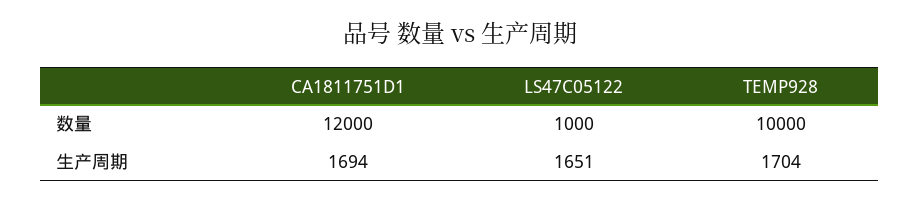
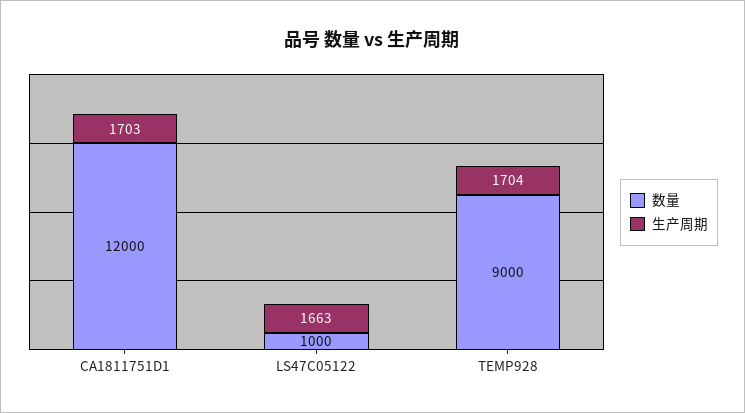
  {
    "数量": {
      "CA1811751D1": 12000,
      "LS47C05122": 1000,
-     "TEMP928": 10000
+     "TEMP928": 9000
    },
    "生产周期": {
-     "CA1811751D1": 1694,
+     "CA1811751D1": 1703,
-     "LS47C05122": 1651,
+     "LS47C05122": 1663,
      "TEMP928": 1704
    }
  }

